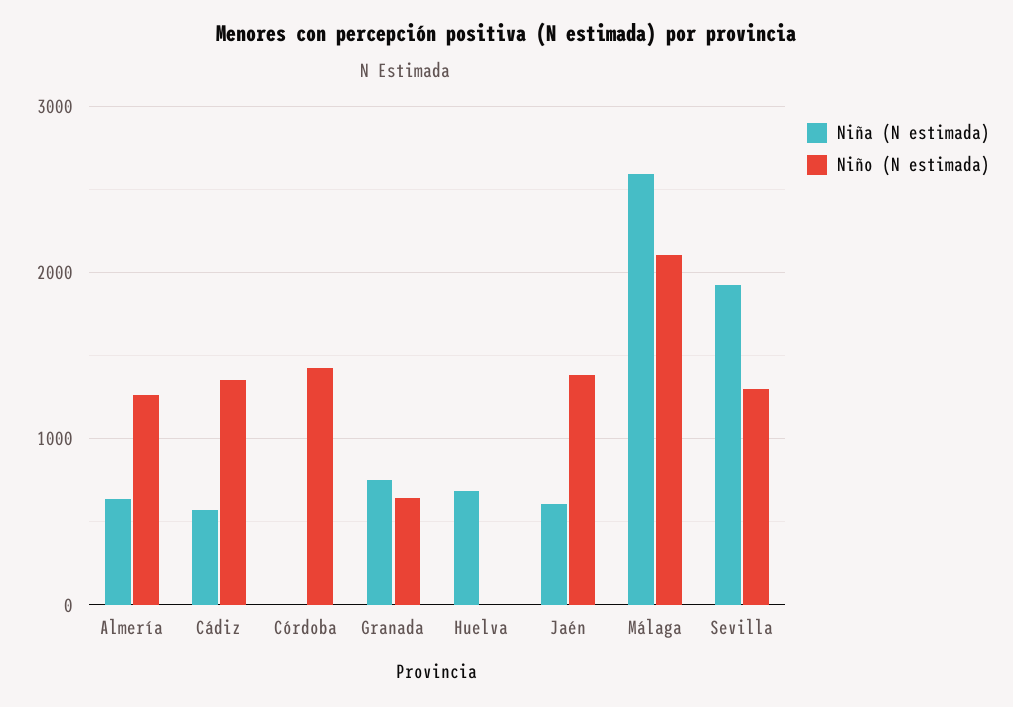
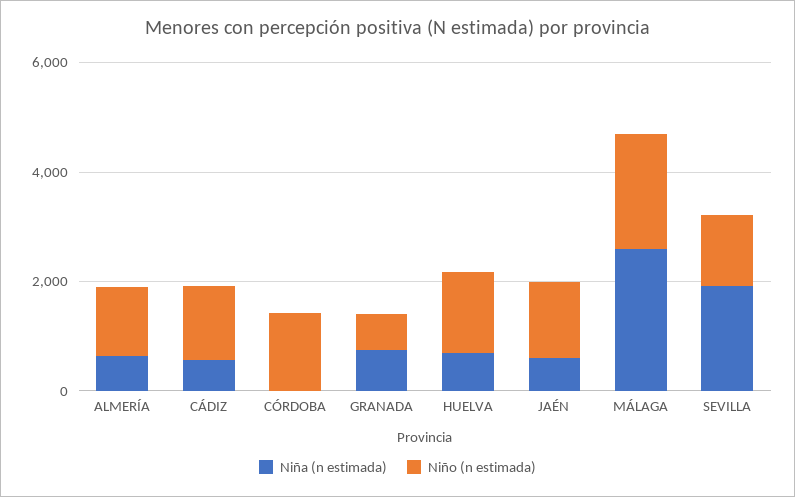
  {
    "Niña (N estimada)": {
      "Almería": 600,
      "Cádiz": 600,
      "Córdoba": 0,
      "Granada": 800,
      "Huelva": 700,
      "Jaén": 600,
      "Málaga": 2600,
      "Sevilla": 1900
    },
    "Niño (N estimada)": {
      "Almería": 1300,
      "Cádiz": 1400,
      "Córdoba": 1400,
      "Granada": 600,
-     "Huelva": 0,
+     "Huelva": 1500,
      "Jaén": 1400,
      "Málaga": 2100,
      "Sevilla": 1300
    }
  }

